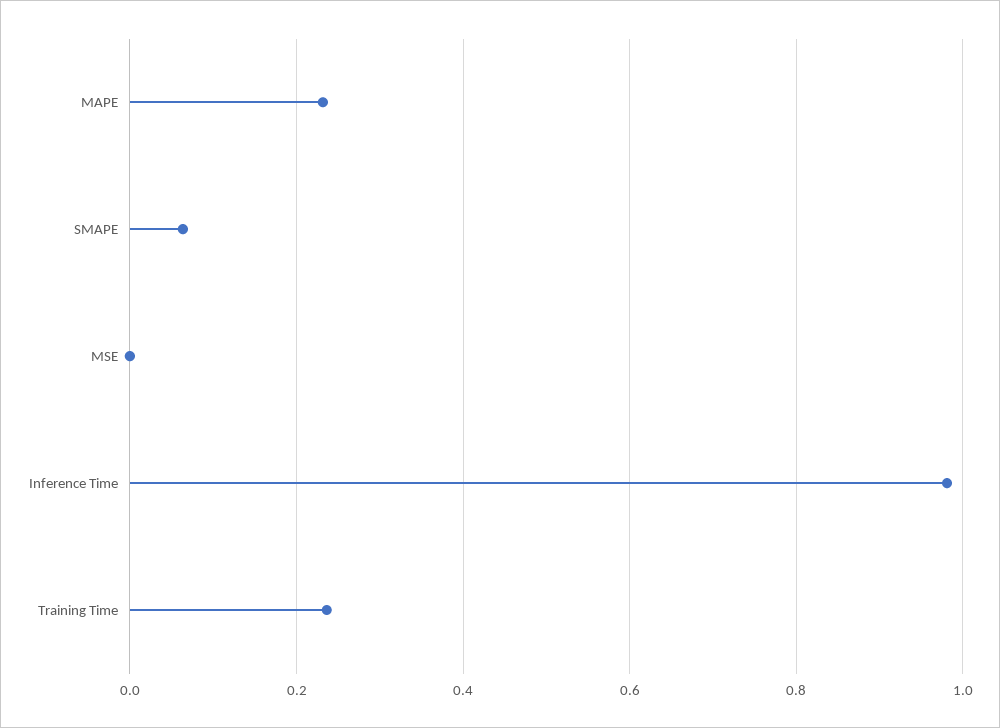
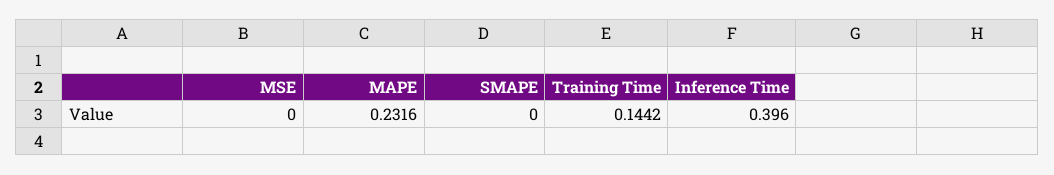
  {
    "MAPE": 0.2316,
-   "SMAPE": 0.06,
+   "SMAPE": 0,
    "MSE": 0,
-   "Inference Time": 0.98,
+   "Inference Time": 0.396,
-   "Training Time": 0.24
+   "Training Time": 0.1442
  }

